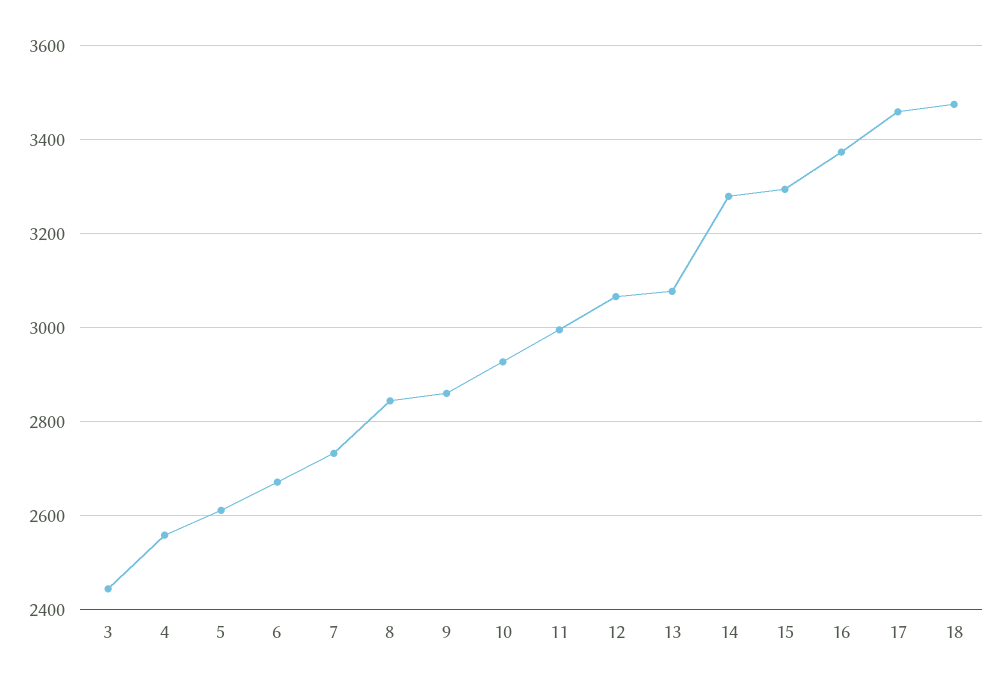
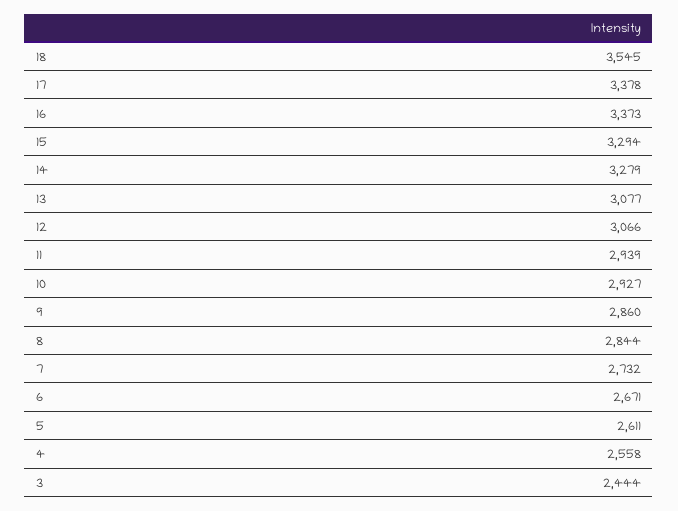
  {
    "3": 2444,
    "4": 2558,
    "5": 2611,
    "6": 2671,
    "7": 2732,
    "8": 2844,
    "9": 2860,
    "10": 2927,
-   "11": 3000,
+   "11": 2939,
    "12": 3066,
    "13": 3077,
    "14": 3279,
    "15": 3294,
    "16": 3373,
-   "17": 3460,
+   "17": 3378,
-   "18": 3480
+   "18": 3545
  }

